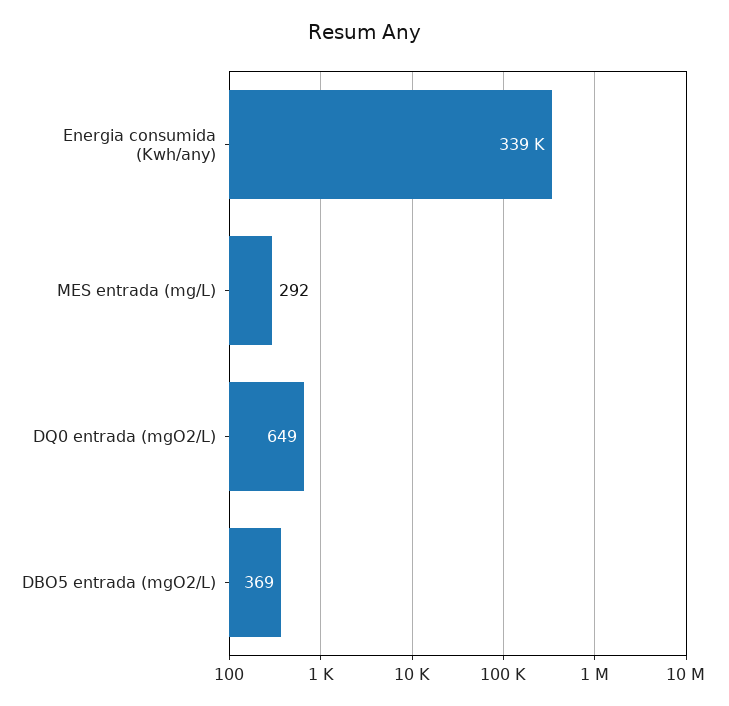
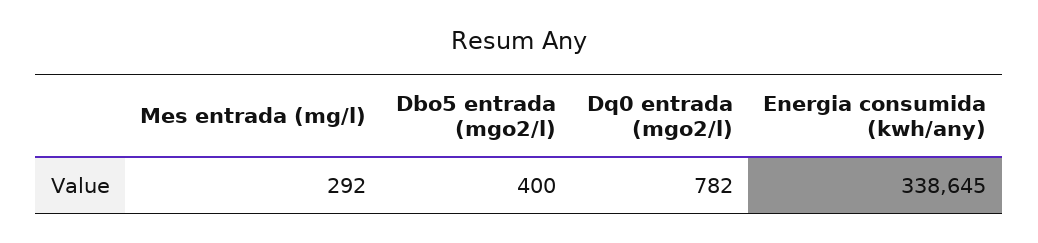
  {
    "Energia consumida (Kwh/any)": 338645,
    "MES entrada (mg/L)": 292,
-   "DQ0 entrada (mgO2/L)": 649,
+   "DQ0 entrada (mgO2/L)": 782,
-   "DBO5 entrada (mgO2/L)": 369
+   "DBO5 entrada (mgO2/L)": 400
  }

